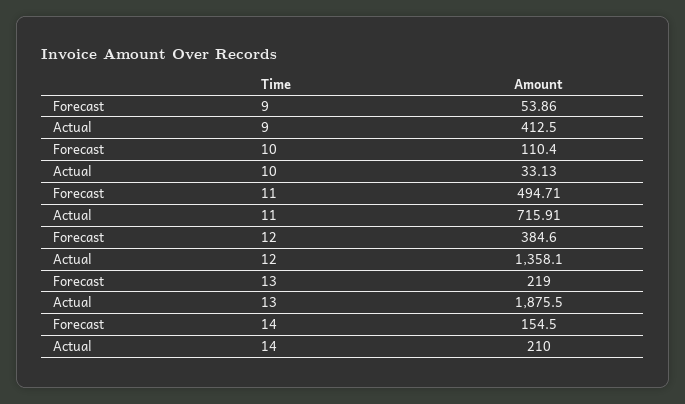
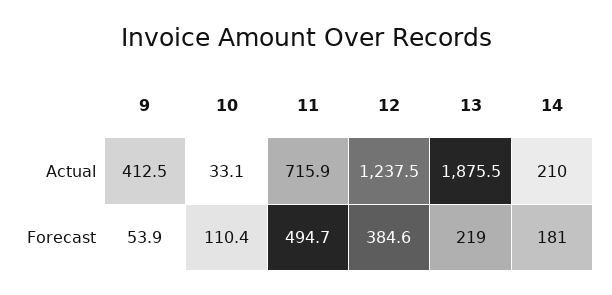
  {
    "Forecast": {
      "9": 53.86,
      "10": 110.4,
      "11": 494.71,
      "12": 384.6,
      "13": 219,
-     "14": 154.5
+     "14": 181
    },
    "Actual": {
      "9": 412.5,
      "10": 33.13,
      "11": 715.91,
-     "12": 1358.1,
+     "12": 1237.5,
      "13": 1875.5,
      "14": 210
    }
  }

